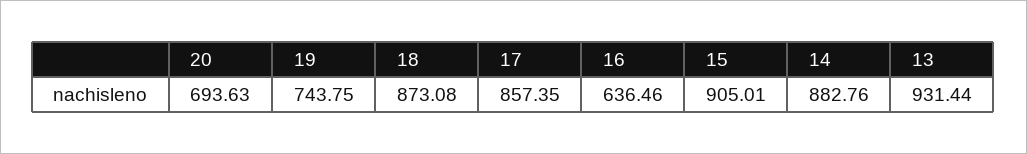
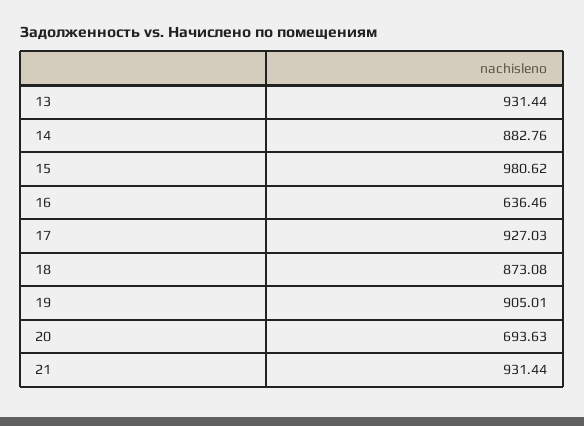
  {
    "20": 693.63,
-   "19": 743.75,
+   "19": 905.01,
    "18": 873.08,
-   "17": 857.35,
+   "17": 927.03,
    "16": 636.46,
-   "15": 905.01,
+   "15": 980.62,
    "14": 882.76,
-   "13": 931.44
+   "13": 931.44,
+   "21": 931.44
  }

